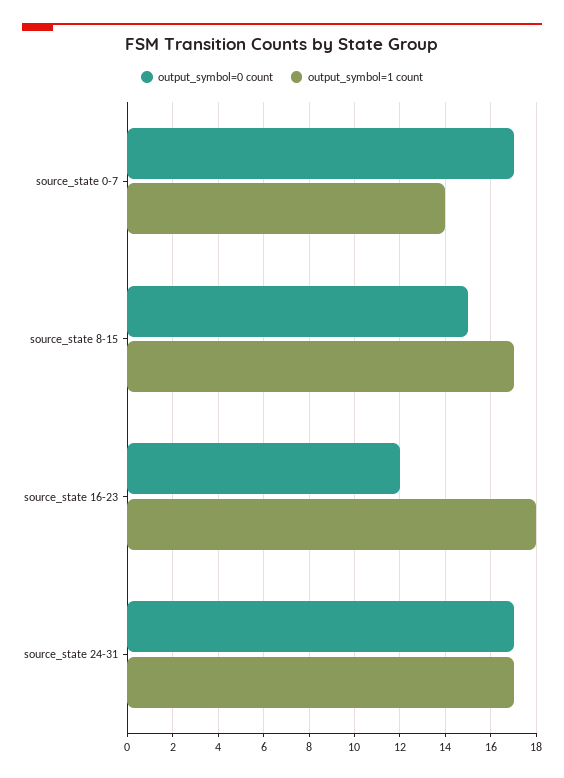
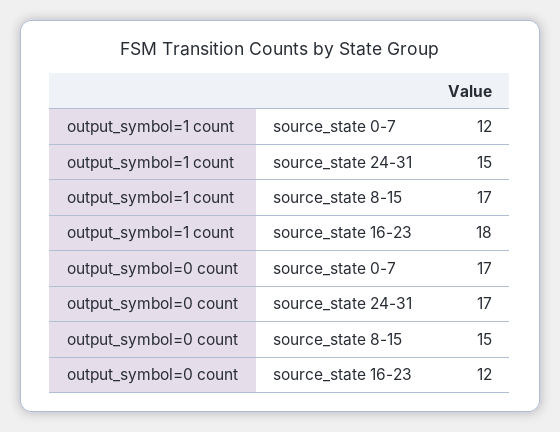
  {
    "output_symbol=0 count": {
      "source_state 0-7": 17,
      "source_state 8-15": 15,
      "source_state 16-23": 12,
      "source_state 24-31": 17
    },
    "output_symbol=1 count": {
-     "source_state 0-7": 14,
+     "source_state 0-7": 12,
      "source_state 8-15": 17,
      "source_state 16-23": 18,
-     "source_state 24-31": 17
+     "source_state 24-31": 15
    }
  }

